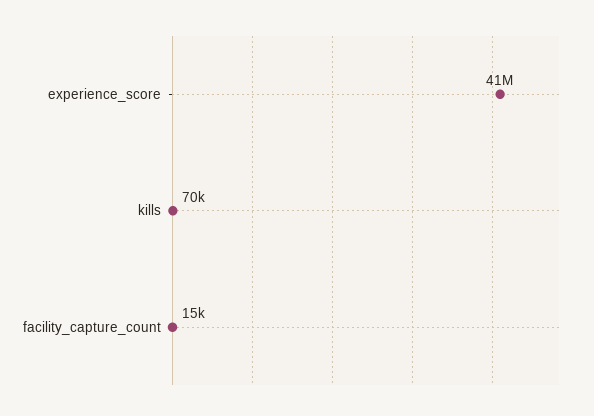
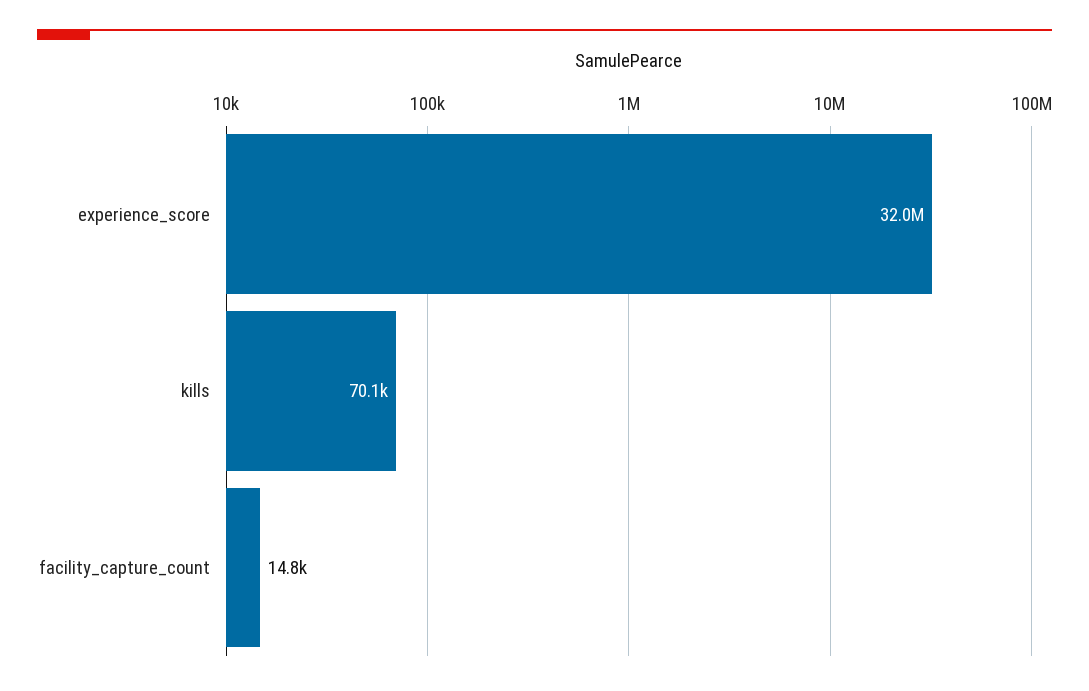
  {
-   "experience_score": 41000000,
+   "experience_score": 32000000,
    "kills": 70100,
    "facility_capture_count": 14800
  }

